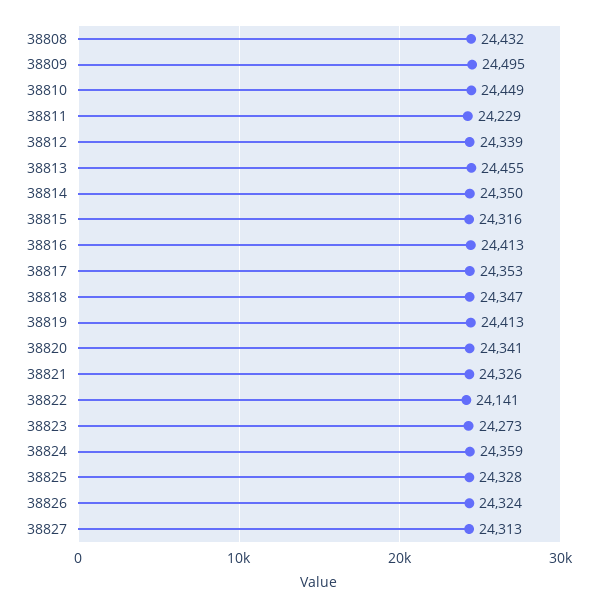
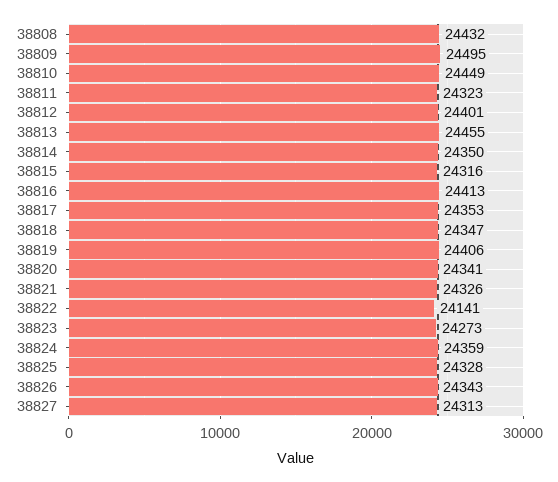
  {
    "38808": 24432,
    "38809": 24495,
    "38810": 24449,
-   "38811": 24229,
+   "38811": 24323,
-   "38812": 24339,
+   "38812": 24401,
    "38813": 24455,
    "38814": 24350,
    "38815": 24316,
    "38816": 24413,
    "38817": 24353,
    "38818": 24347,
-   "38819": 24413,
+   "38819": 24406,
    "38820": 24341,
    "38821": 24326,
    "38822": 24141,
    "38823": 24273,
    "38824": 24359,
    "38825": 24328,
-   "38826": 24324,
+   "38826": 24343,
    "38827": 24313
  }

